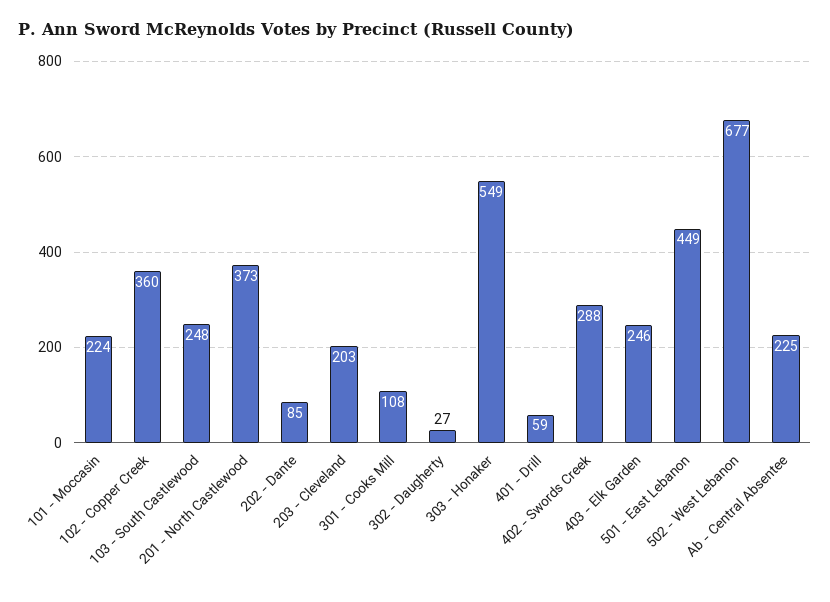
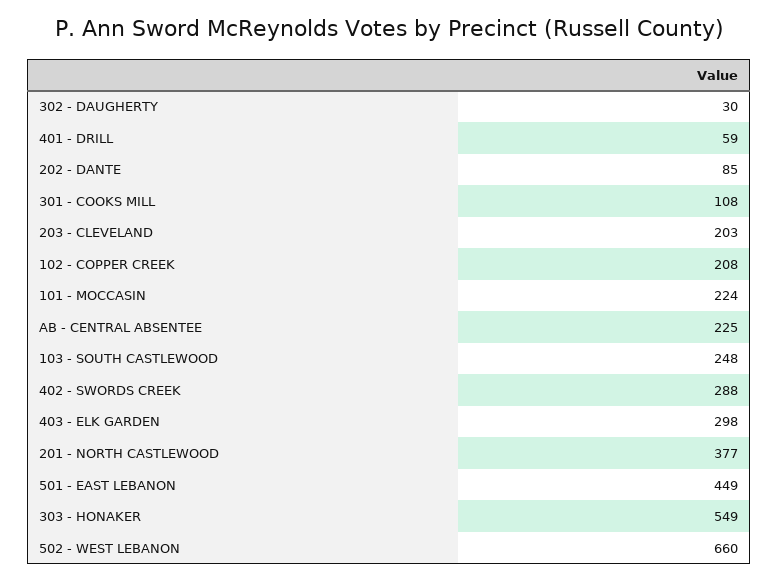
  {
    "101 - Moccasin": 224,
-   "102 - Copper Creek": 360,
+   "102 - Copper Creek": 208,
    "103 - South Castlewood": 248,
-   "201 - North Castlewood": 373,
+   "201 - North Castlewood": 377,
    "202 - Dante": 85,
    "203 - Cleveland": 203,
    "301 - Cooks Mill": 108,
-   "302 - Daugherty": 27,
+   "302 - Daugherty": 30,
    "303 - Honaker": 549,
    "401 - Drill": 59,
    "402 - Swords Creek": 288,
-   "403 - Elk Garden": 246,
+   "403 - Elk Garden": 298,
    "501 - East Lebanon": 449,
-   "502 - West Lebanon": 677,
+   "502 - West Lebanon": 660,
    "Ab - Central Absentee": 225
  }

